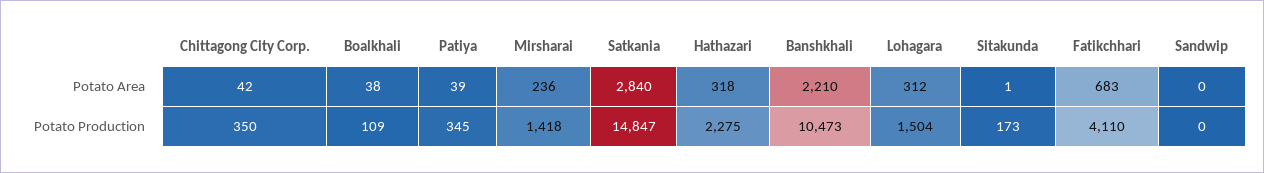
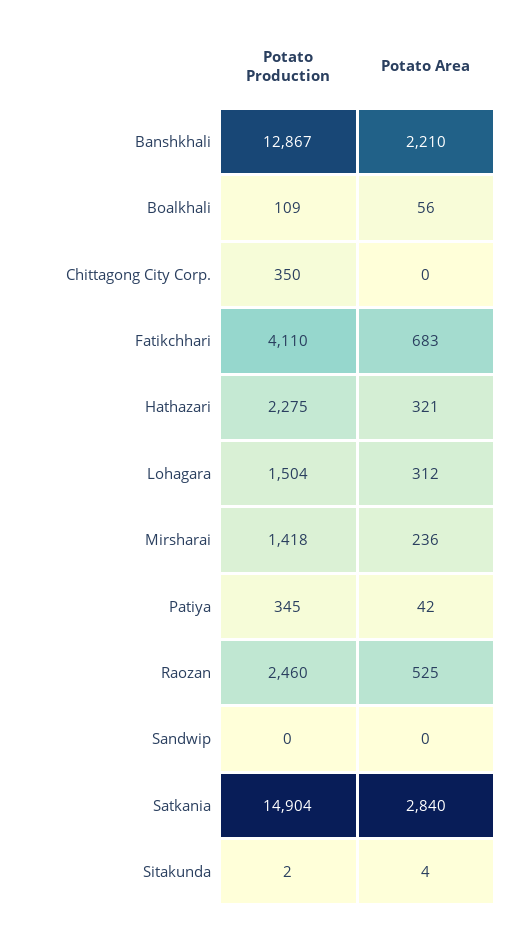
  {
    "Chittagong City Corp.": {
-     "Potato Area": 42,
+     "Potato Area": 0,
      "Potato Production": 350
    },
    "Boalkhali": {
-     "Potato Area": 38,
+     "Potato Area": 56,
      "Potato Production": 109
    },
    "Patiya": {
-     "Potato Area": 39,
+     "Potato Area": 42,
      "Potato Production": 345
    },
    "Mirsharai": {
      "Potato Area": 236,
      "Potato Production": 1418
    },
    "Satkania": {
      "Potato Area": 2840,
-     "Potato Production": 14847
+     "Potato Production": 14904
    },
    "Hathazari": {
-     "Potato Area": 318,
+     "Potato Area": 321,
      "Potato Production": 2275
    },
    "Banshkhali": {
      "Potato Area": 2210,
-     "Potato Production": 10473
+     "Potato Production": 12867
    },
    "Lohagara": {
      "Potato Area": 312,
      "Potato Production": 1504
    },
    "Sitakunda": {
-     "Potato Area": 1,
+     "Potato Area": 4,
-     "Potato Production": 173
+     "Potato Production": 2
    },
    "Fatikchhari": {
      "Potato Area": 683,
      "Potato Production": 4110
    },
    "Sandwip": {
      "Potato Area": 0,
      "Potato Production": 0
-   }
+   },
+   "Raozan": {
+     "Potato Production": 2460,
+     "Potato Area": 525
+   }
  }

